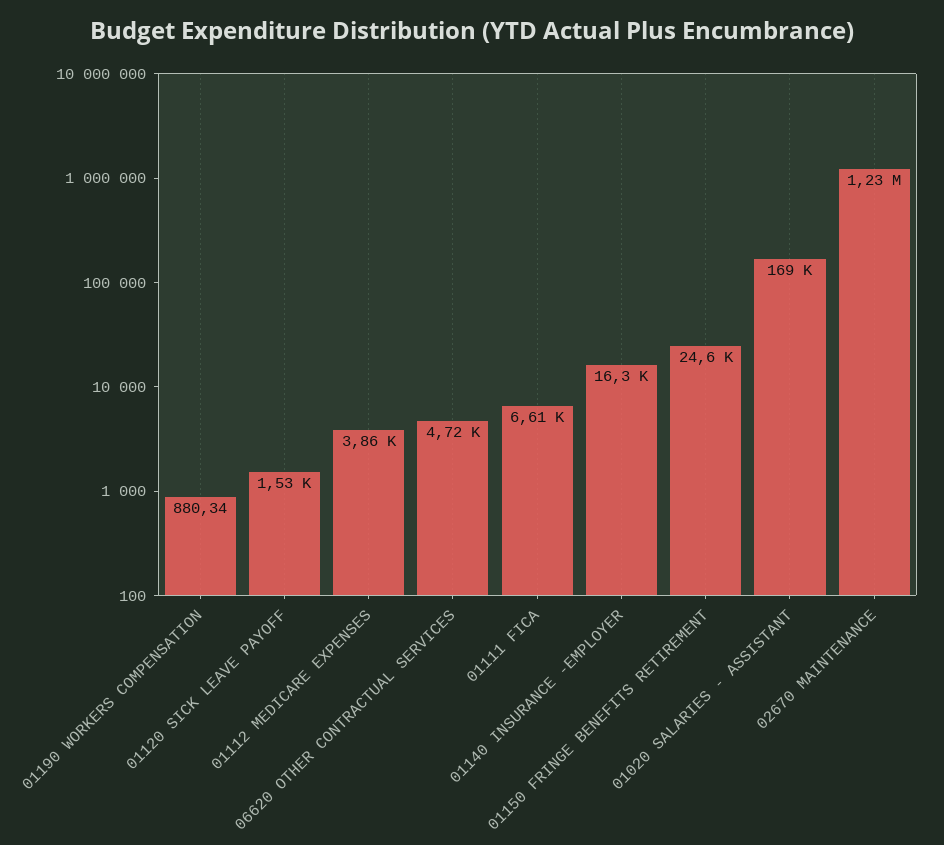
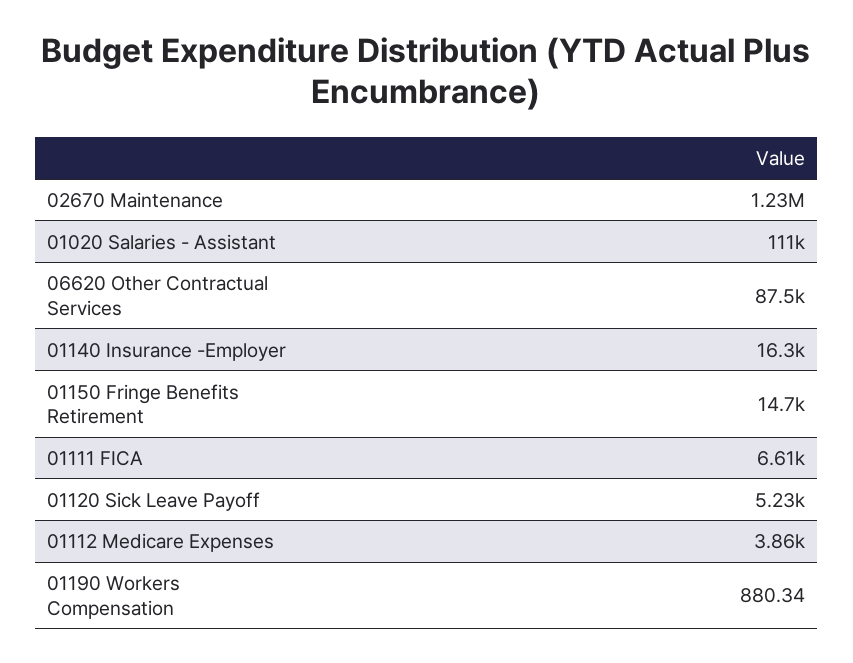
  {
    "01190 WORKERS COMPENSATION": 880.34,
-   "01120 SICK LEAVE PAYOFF": 1530,
+   "01120 SICK LEAVE PAYOFF": 5230,
    "01112 MEDICARE EXPENSES": 3860,
-   "06620 OTHER CONTRACTUAL SERVICES": 4720,
+   "06620 OTHER CONTRACTUAL SERVICES": 87500,
    "01111 FICA": 6610,
    "01140 INSURANCE -EMPLOYER": 16300,
-   "01150 FRINGE BENEFITS RETIREMENT": 24600,
+   "01150 FRINGE BENEFITS RETIREMENT": 14700,
-   "01020 SALARIES - ASSISTANT": 169000,
+   "01020 SALARIES - ASSISTANT": 111000,
    "02670 MAINTENANCE": 1230000
  }

